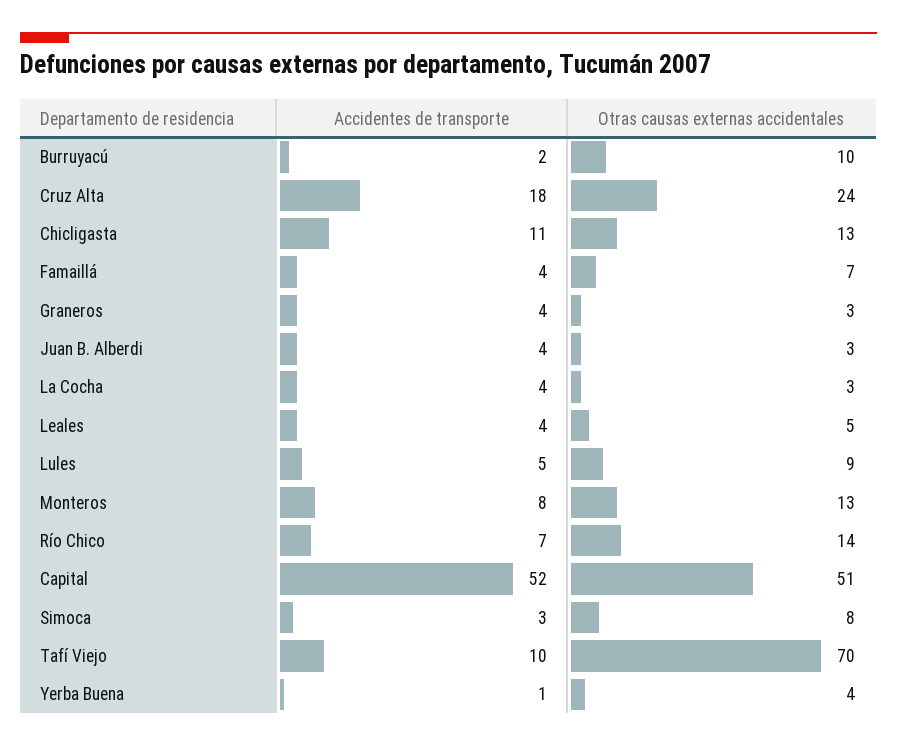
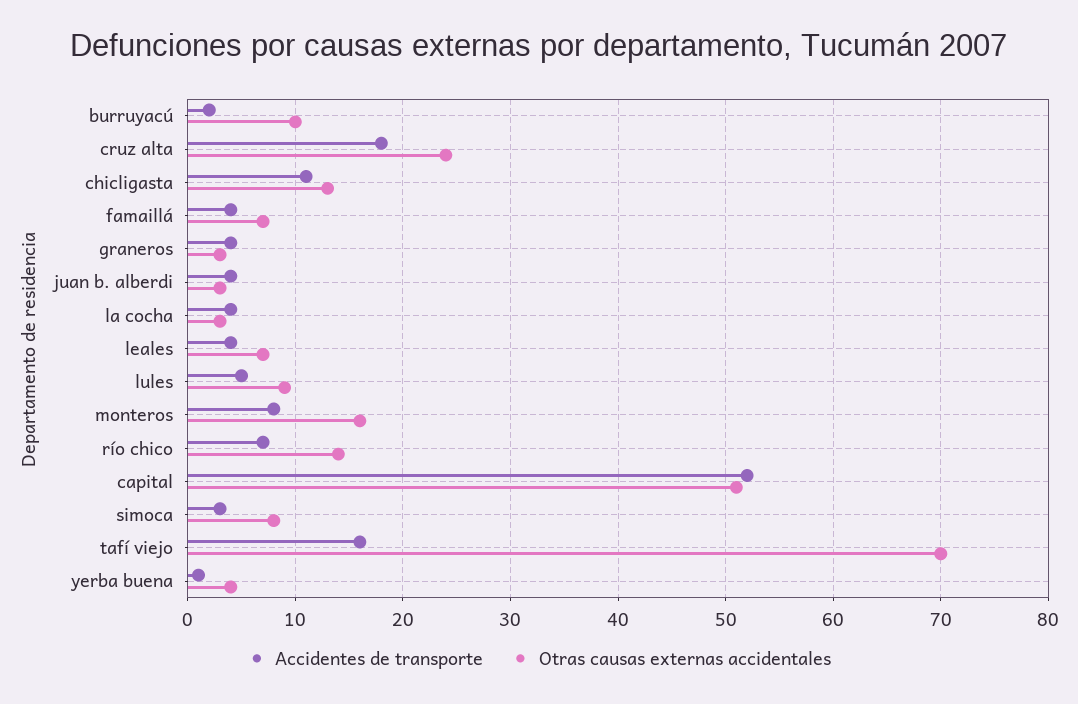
  {
    "Accidentes de transporte": {
      "Burruyacú": 2,
      "Cruz Alta": 18,
      "Chicligasta": 11,
      "Famaillá": 4,
      "Graneros": 4,
      "Juan B. Alberdi": 4,
      "La Cocha": 4,
      "Leales": 4,
      "Lules": 5,
      "Monteros": 8,
      "Río Chico": 7,
      "Capital": 52,
      "Simoca": 3,
-     "Tafí Viejo": 10,
+     "Tafí Viejo": 16,
      "Yerba Buena": 1
    },
    "Otras causas externas accidentales": {
      "Burruyacú": 10,
      "Cruz Alta": 24,
      "Chicligasta": 13,
      "Famaillá": 7,
      "Graneros": 3,
      "Juan B. Alberdi": 3,
      "La Cocha": 3,
-     "Leales": 5,
+     "Leales": 7,
      "Lules": 9,
-     "Monteros": 13,
+     "Monteros": 16,
      "Río Chico": 14,
      "Capital": 51,
      "Simoca": 8,
      "Tafí Viejo": 70,
      "Yerba Buena": 4
    }
  }

